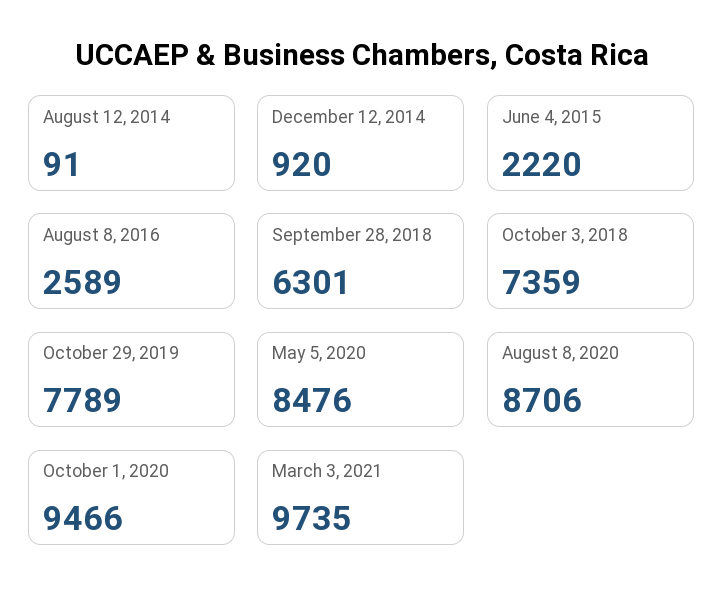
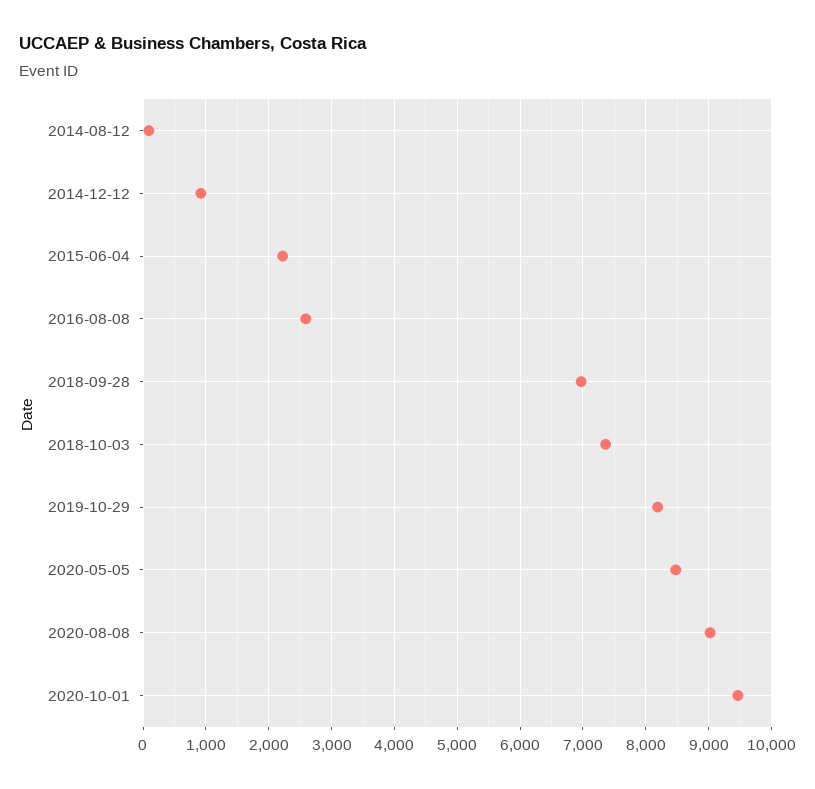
  {
    "August 12, 2014": 91,
    "December 12, 2014": 920,
    "June 4, 2015": 2220,
    "August 8, 2016": 2589,
-   "September 28, 2018": 6301,
+   "September 28, 2018": 7000,
    "October 3, 2018": 7359,
-   "October 29, 2019": 7789,
+   "October 29, 2019": 8200,
    "May 5, 2020": 8476,
-   "August 8, 2020": 8706,
+   "August 8, 2020": 9000,
-   "October 1, 2020": 9466,
+   "October 1, 2020": 9466
-   "March 3, 2021": 9735
  }

